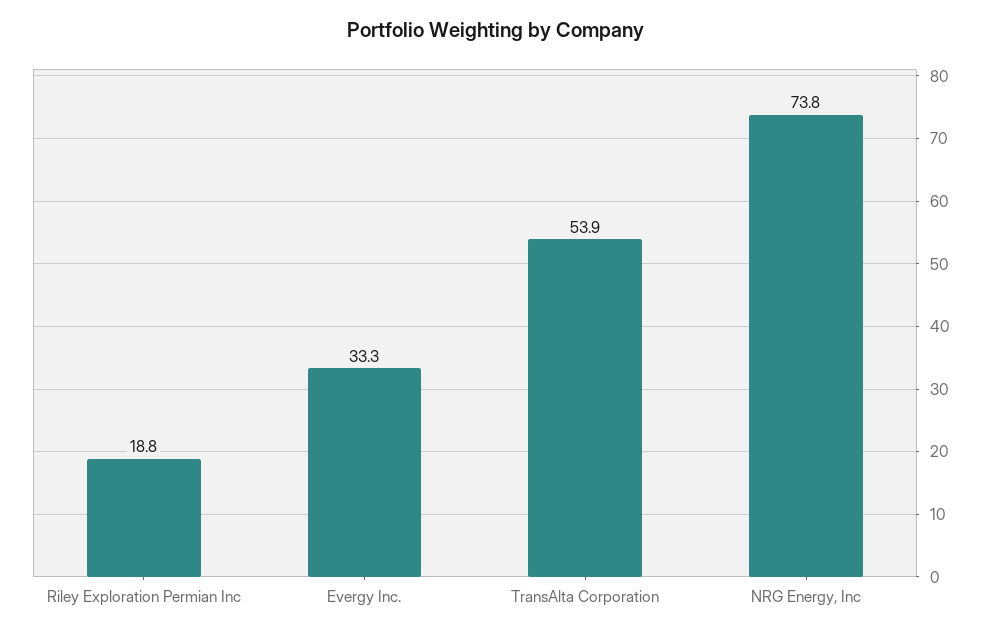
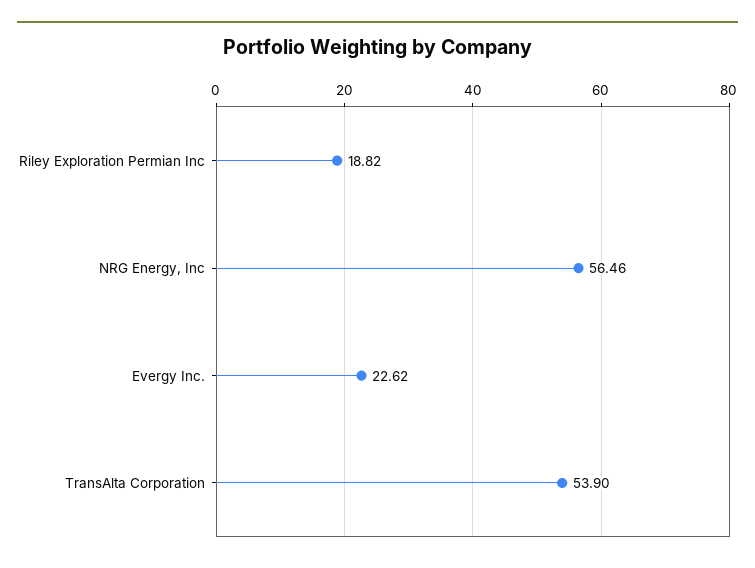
  {
    "Riley Exploration Permian Inc": 18.82,
-   "Evergy Inc.": 33.3,
+   "Evergy Inc.": 22.62,
    "TransAlta Corporation": 53.9,
-   "NRG Energy, Inc": 73.8
+   "NRG Energy, Inc": 56.46
  }

